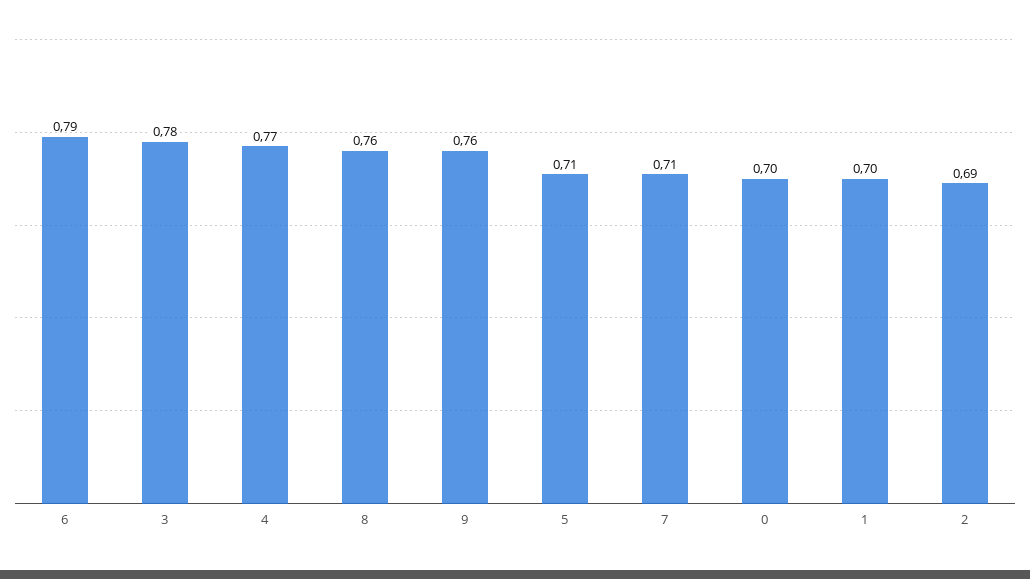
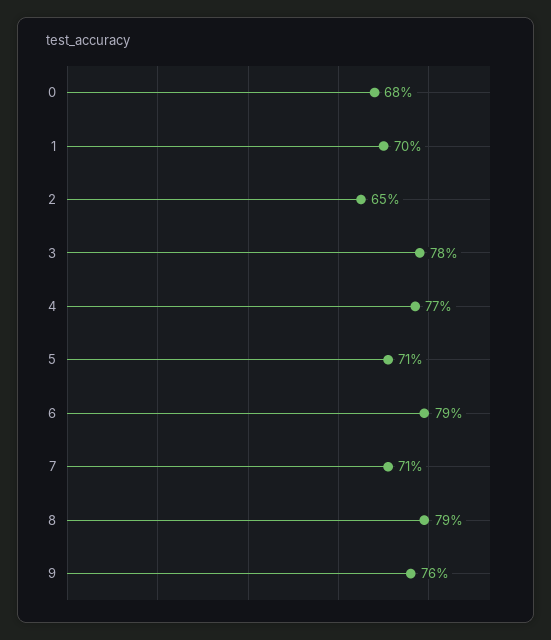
  {
    "6": 0.79,
    "3": 0.78,
    "4": 0.77,
-   "8": 0.76,
+   "8": 0.79,
    "9": 0.76,
    "5": 0.71,
    "7": 0.71,
-   "0": 0.7,
+   "0": 0.68,
    "1": 0.7,
-   "2": 0.69
+   "2": 0.65
  }

